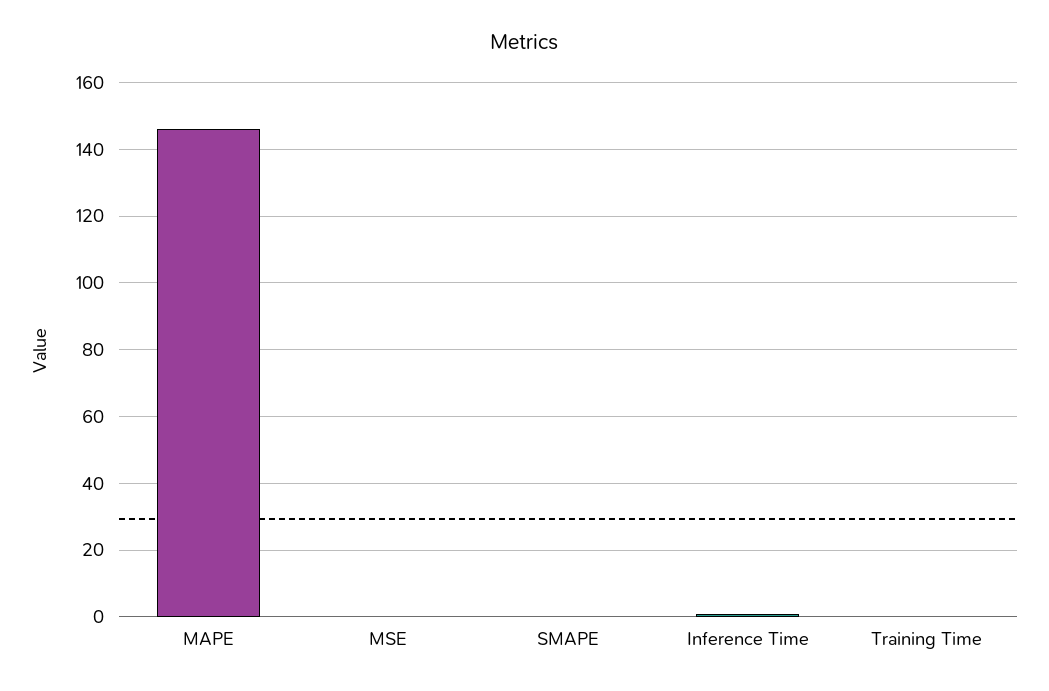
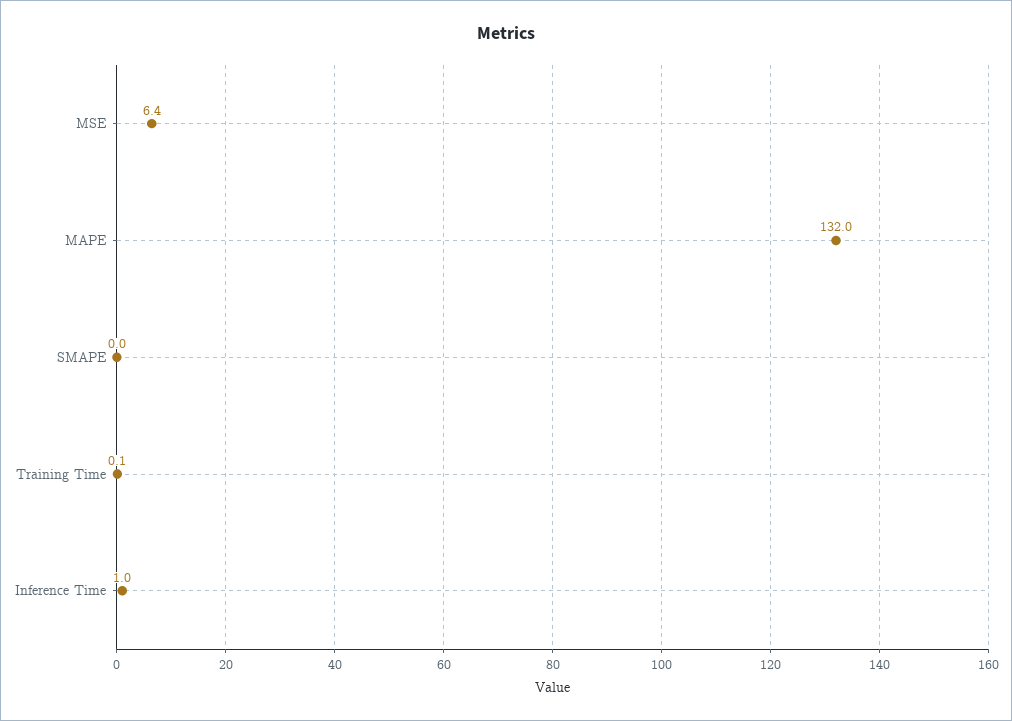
  {
-   "MAPE": 146,
+   "MAPE": 132,
-   "MSE": 0,
+   "MSE": 6.4,
    "SMAPE": 0,
    "Inference Time": 1,
    "Training Time": 0.1
  }

